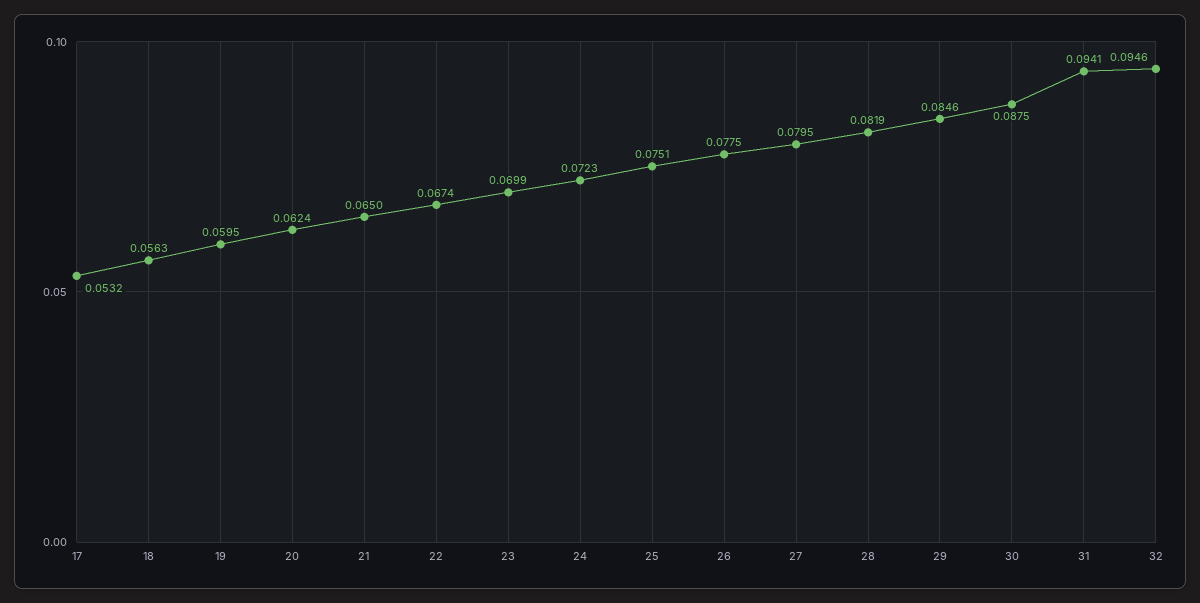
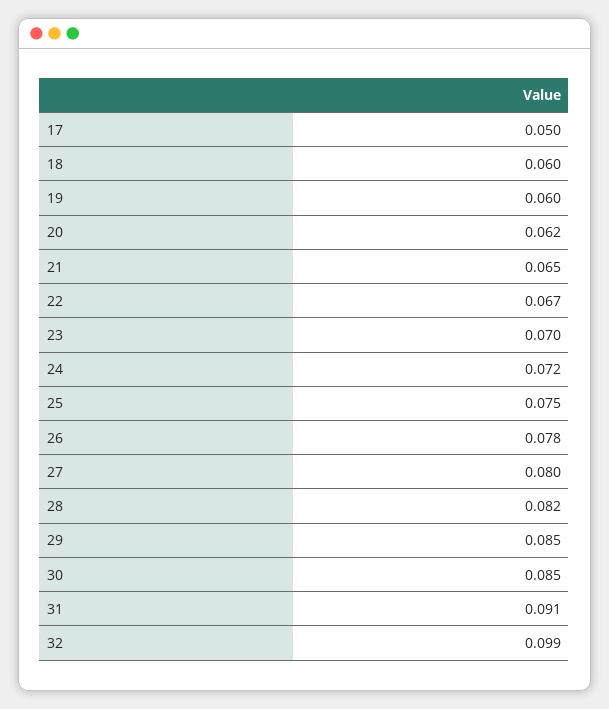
  {
-   "17": 0.0532,
+   "17": 0.05,
-   "18": 0.0563,
+   "18": 0.06,
    "19": 0.0595,
    "20": 0.0624,
    "21": 0.065,
    "22": 0.0674,
    "23": 0.0699,
    "24": 0.0723,
    "25": 0.0751,
    "26": 0.0775,
    "27": 0.0795,
    "28": 0.0819,
    "29": 0.0846,
-   "30": 0.0875,
+   "30": 0.085,
-   "31": 0.0941,
+   "31": 0.091,
-   "32": 0.0946
+   "32": 0.099
  }

